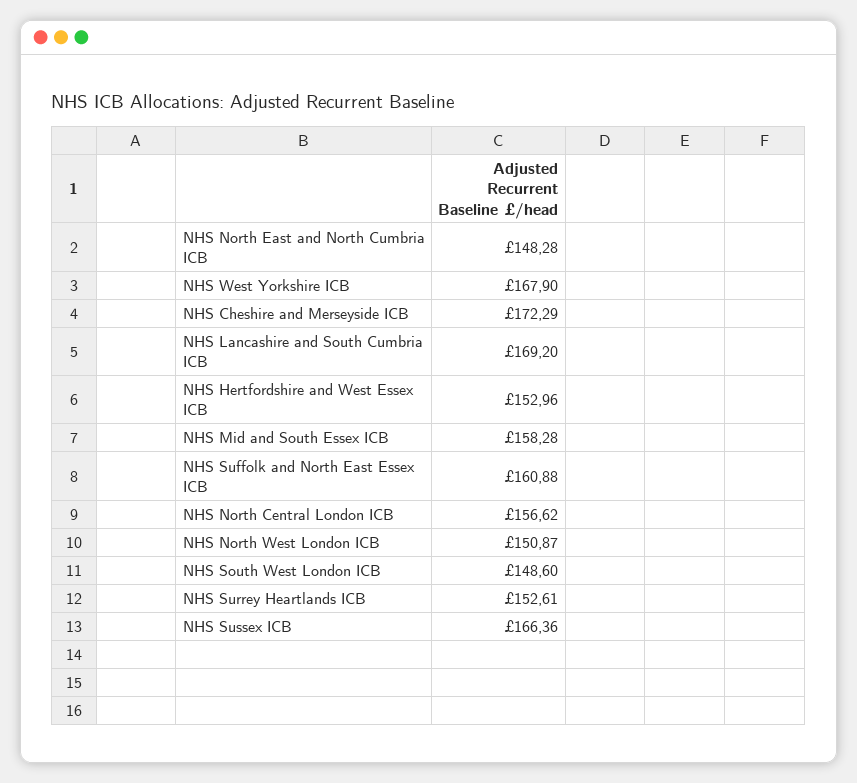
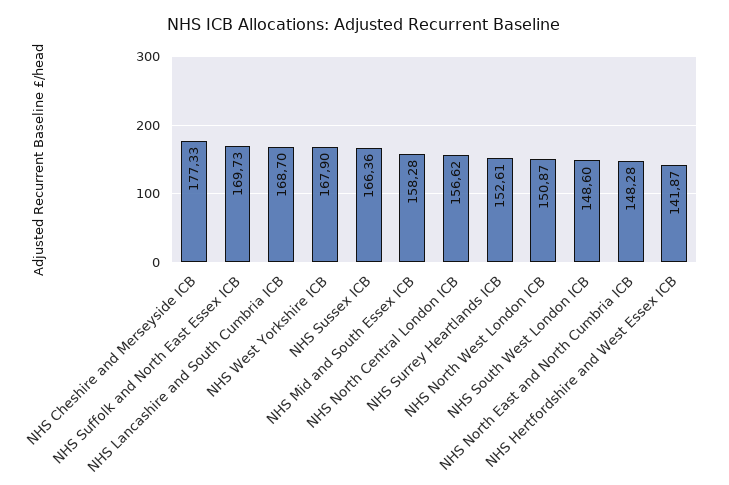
  {
    "NHS North East and North Cumbria ICB": 148.28,
    "NHS West Yorkshire ICB": 167.9,
-   "NHS Cheshire and Merseyside ICB": 172.29,
+   "NHS Cheshire and Merseyside ICB": 177.33,
-   "NHS Lancashire and South Cumbria ICB": 169.2,
+   "NHS Lancashire and South Cumbria ICB": 168.7,
-   "NHS Hertfordshire and West Essex ICB": 152.96,
+   "NHS Hertfordshire and West Essex ICB": 141.87,
    "NHS Mid and South Essex ICB": 158.28,
-   "NHS Suffolk and North East Essex ICB": 160.88,
+   "NHS Suffolk and North East Essex ICB": 169.73,
    "NHS North Central London ICB": 156.62,
    "NHS North West London ICB": 150.87,
    "NHS South West London ICB": 148.6,
    "NHS Surrey Heartlands ICB": 152.61,
    "NHS Sussex ICB": 166.36
  }

